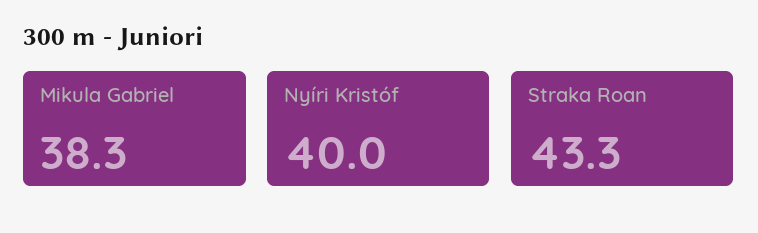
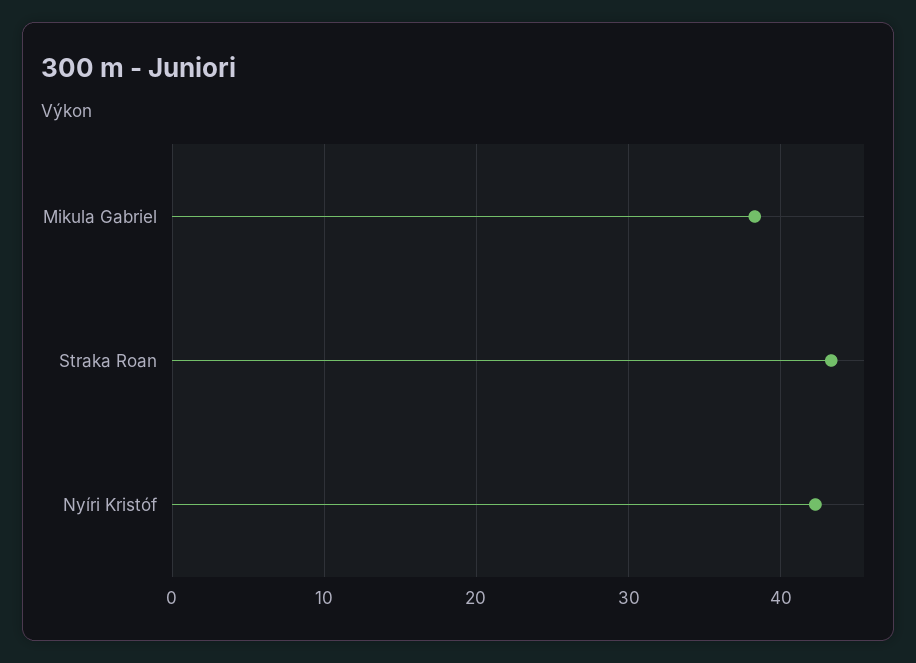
  {
    "Mikula Gabriel": 38.3,
-   "Nyíri Kristóf": 40,
+   "Nyíri Kristóf": 42,
    "Straka Roan": 43.3
  }

